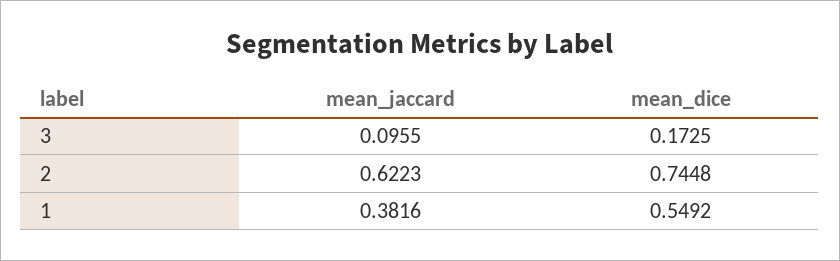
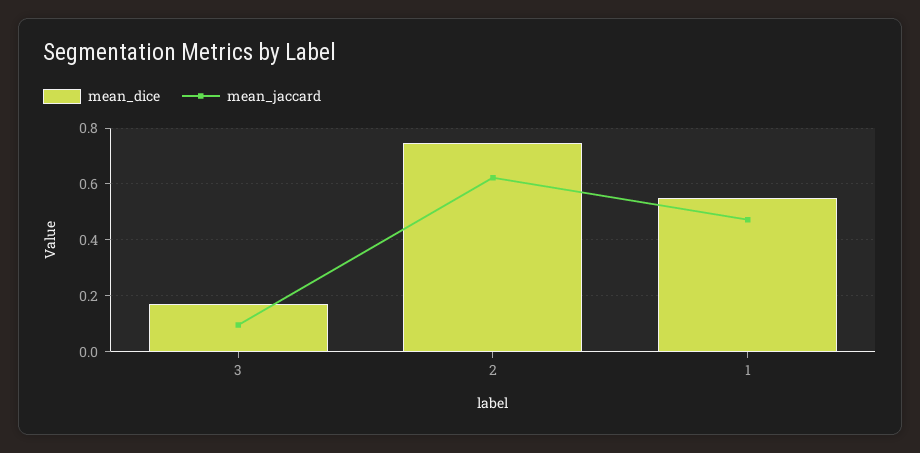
  {
    "mean_jaccard": {
      "3": 0.0955,
      "2": 0.6223,
-     "1": 0.3816
+     "1": 0.475
    },
    "mean_dice": {
      "3": 0.1725,
      "2": 0.7448,
      "1": 0.5492
    }
  }

